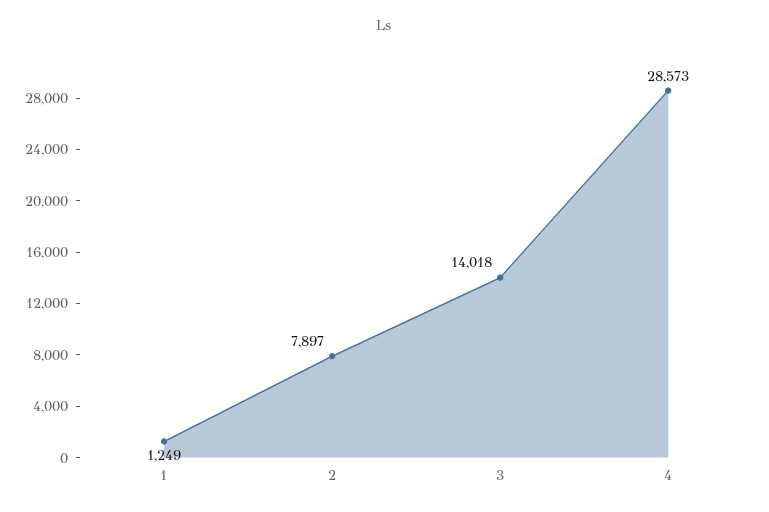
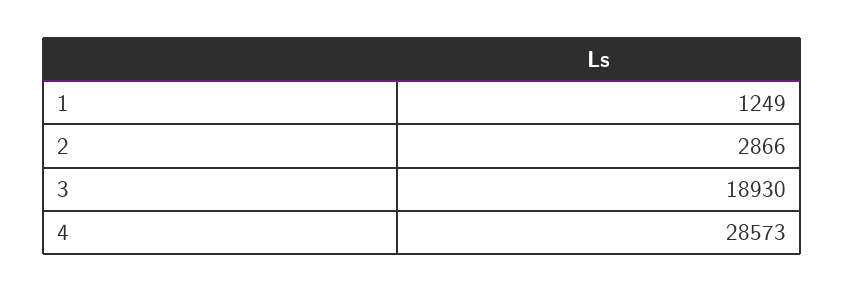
  {
    "1": 1249,
-   "2": 7897,
+   "2": 2866,
-   "3": 14018,
+   "3": 18930,
    "4": 28573
  }

